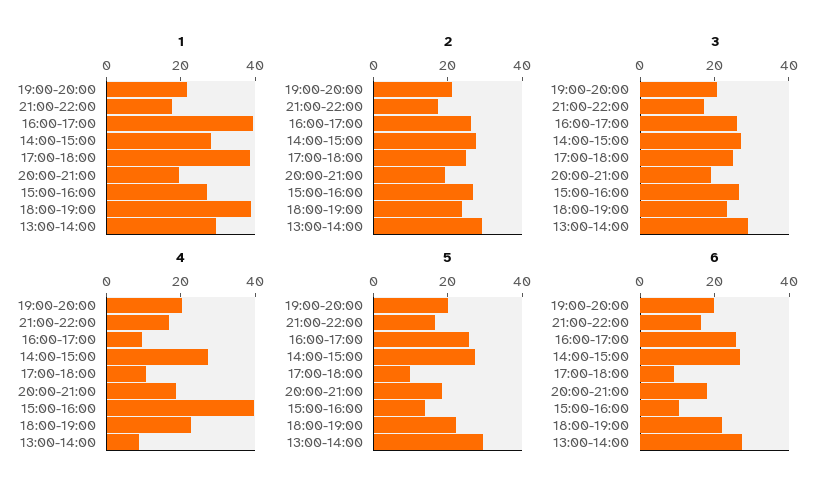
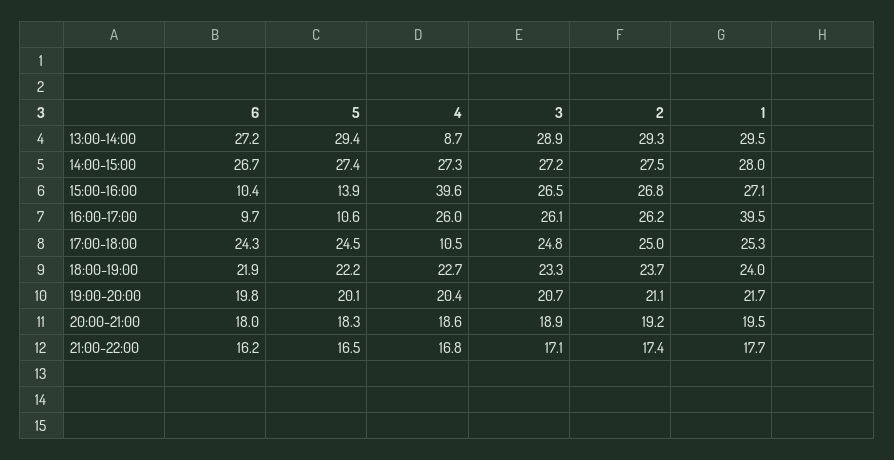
  {
    "1": {
      "19:00-20:00": 21.7,
      "21:00-22:00": 17.7,
      "16:00-17:00": 39.5,
      "14:00-15:00": 28,
-     "17:00-18:00": 40,
+     "17:00-18:00": 25.3,
      "20:00-21:00": 19.5,
      "15:00-16:00": 27.1,
-     "18:00-19:00": 40,
+     "18:00-19:00": 24,
      "13:00-14:00": 29.5
    },
    "2": {
      "19:00-20:00": 21.1,
      "21:00-22:00": 17.4,
      "16:00-17:00": 26.2,
      "14:00-15:00": 27.5,
      "17:00-18:00": 25,
      "20:00-21:00": 19.2,
      "15:00-16:00": 26.8,
      "18:00-19:00": 23.7,
      "13:00-14:00": 29.3
    },
    "3": {
      "19:00-20:00": 20.7,
      "21:00-22:00": 17.1,
      "16:00-17:00": 26.1,
      "14:00-15:00": 27.2,
      "17:00-18:00": 24.8,
      "20:00-21:00": 18.9,
      "15:00-16:00": 26.5,
      "18:00-19:00": 23.3,
      "13:00-14:00": 28.9
    },
    "4": {
      "19:00-20:00": 20.4,
      "21:00-22:00": 16.8,
-     "16:00-17:00": 10,
+     "16:00-17:00": 26,
      "14:00-15:00": 27.3,
      "17:00-18:00": 10.5,
      "20:00-21:00": 18.6,
      "15:00-16:00": 39.6,
      "18:00-19:00": 22.7,
      "13:00-14:00": 8.7
    },
    "5": {
      "19:00-20:00": 20.1,
      "21:00-22:00": 16.5,
-     "16:00-17:00": 25,
+     "16:00-17:00": 10.6,
      "14:00-15:00": 27.4,
-     "17:00-18:00": 10,
+     "17:00-18:00": 24.5,
      "20:00-21:00": 18.3,
      "15:00-16:00": 13.9,
      "18:00-19:00": 22.2,
      "13:00-14:00": 29.4
    },
    "6": {
      "19:00-20:00": 19.8,
      "21:00-22:00": 16.2,
-     "16:00-17:00": 25,
+     "16:00-17:00": 9.7,
      "14:00-15:00": 26.7,
-     "17:00-18:00": 10,
+     "17:00-18:00": 24.3,
      "20:00-21:00": 18,
      "15:00-16:00": 10.4,
      "18:00-19:00": 21.9,
      "13:00-14:00": 27.2
    }
  }

